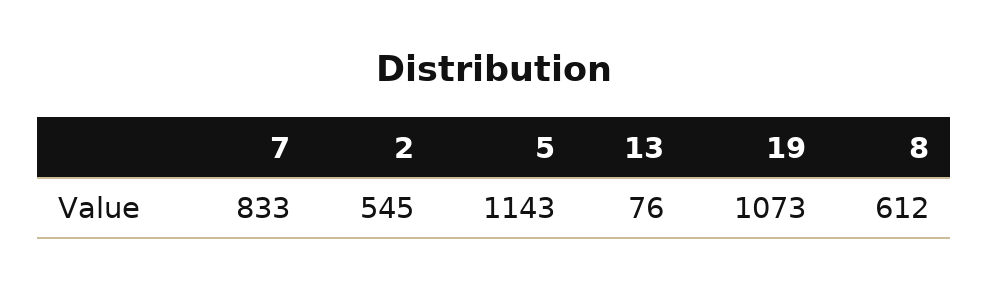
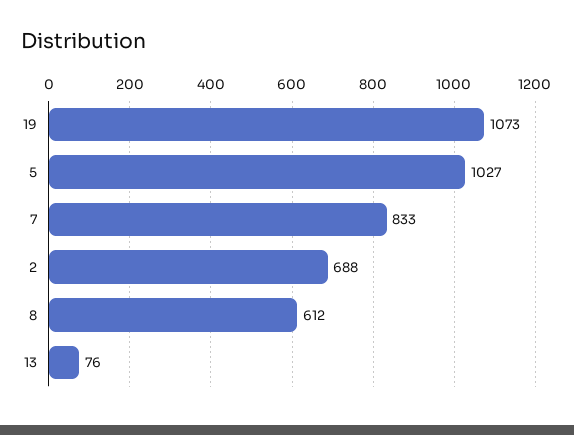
  {
    "7": 833,
-   "2": 545,
+   "2": 688,
-   "5": 1143,
+   "5": 1027,
    "13": 76,
    "19": 1073,
    "8": 612
  }

